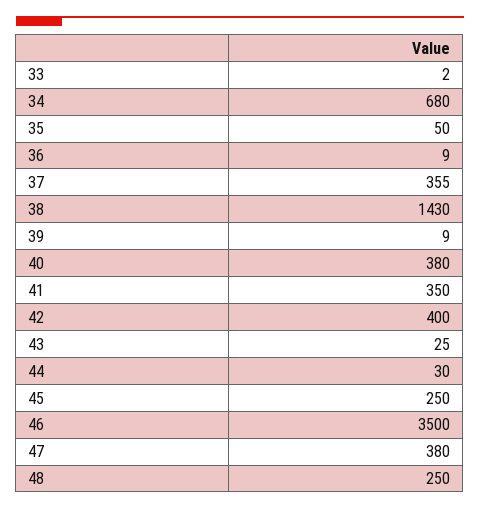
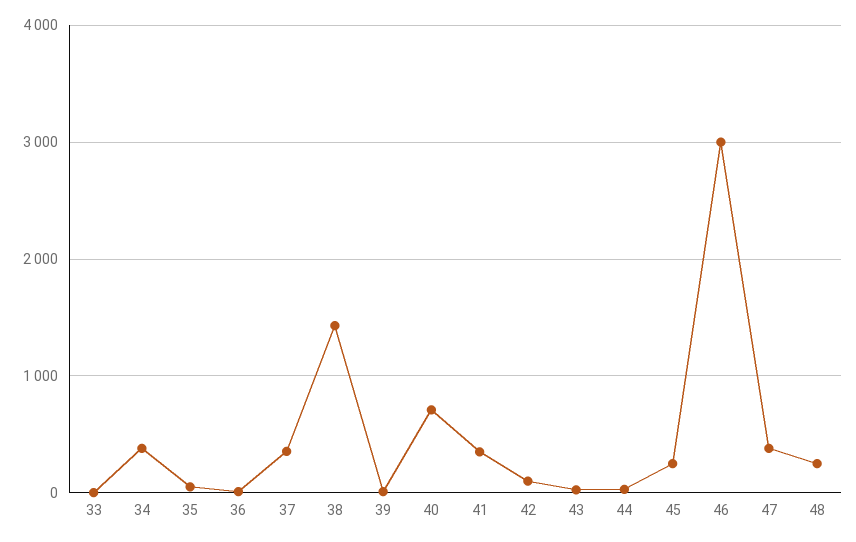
  {
    "33": 2,
-   "34": 680,
+   "34": 400,
    "35": 50,
    "36": 9,
    "37": 355,
    "38": 1430,
    "39": 9,
-   "40": 380,
+   "40": 700,
    "41": 350,
-   "42": 400,
+   "42": 100,
    "43": 25,
    "44": 30,
    "45": 250,
-   "46": 3500,
+   "46": 3000,
    "47": 380,
    "48": 250
  }

